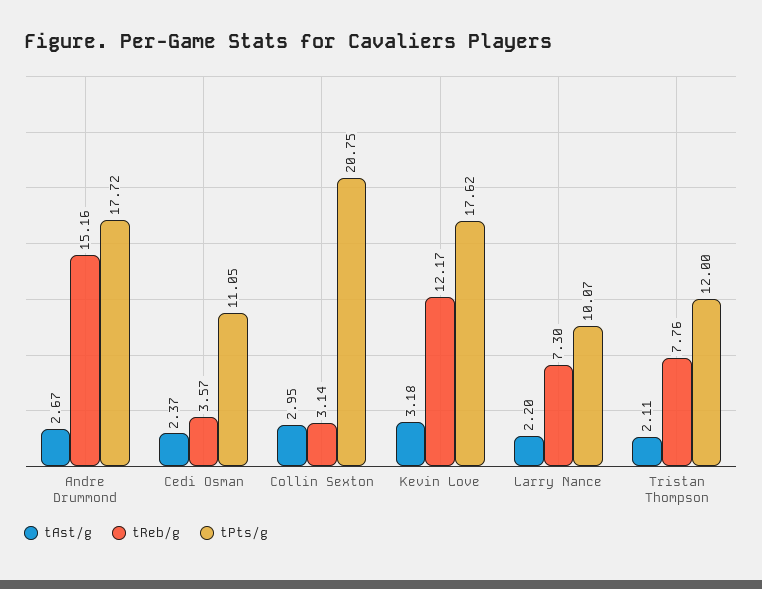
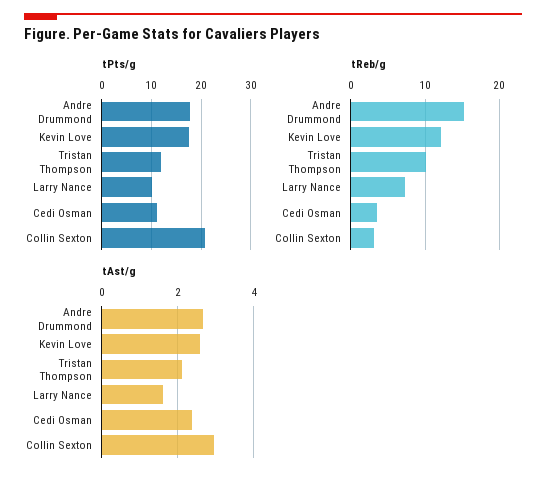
  {
    "tAst/g": {
      "Andre Drummond": 2.67,
      "Cedi Osman": 2.37,
      "Collin Sexton": 2.95,
-     "Kevin Love": 3.18,
+     "Kevin Love": 2.6,
-     "Larry Nance": 2.2,
+     "Larry Nance": 1.6,
      "Tristan Thompson": 2.11
    },
    "tReb/g": {
      "Andre Drummond": 15.16,
      "Cedi Osman": 3.57,
      "Collin Sexton": 3.14,
      "Kevin Love": 12.17,
      "Larry Nance": 7.3,
-     "Tristan Thompson": 7.76
+     "Tristan Thompson": 10
    },
    "tPts/g": {
      "Andre Drummond": 17.72,
      "Cedi Osman": 11.05,
      "Collin Sexton": 20.75,
      "Kevin Love": 17.62,
      "Larry Nance": 10.07,
      "Tristan Thompson": 12
    }
  }

